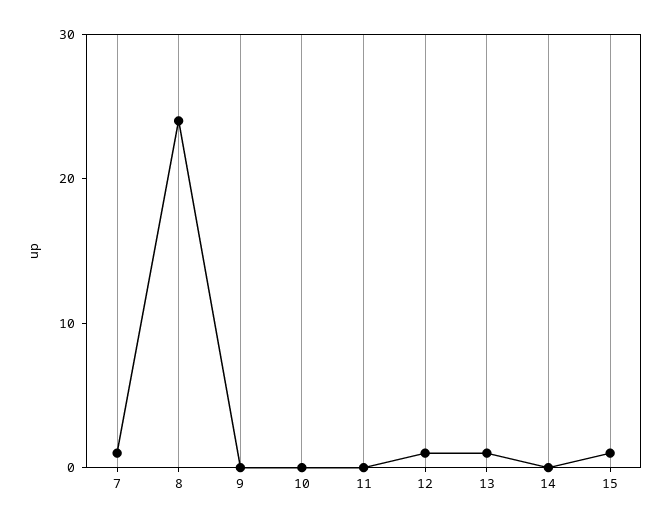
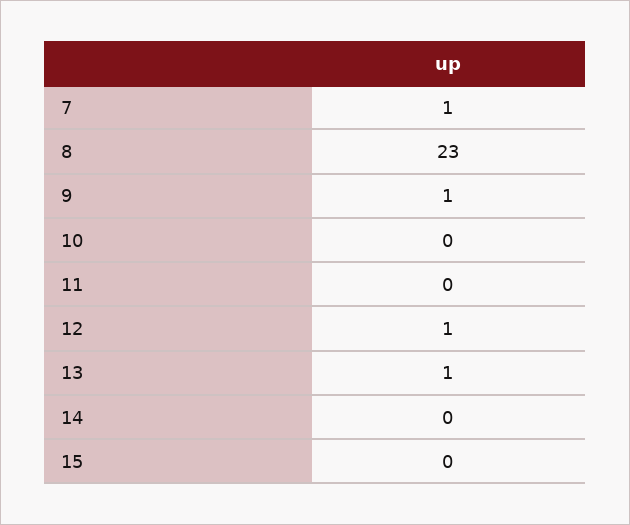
  {
    "7": 1,
-   "8": 24,
+   "8": 23,
-   "9": 0,
+   "9": 1,
    "10": 0,
    "11": 0,
    "12": 1,
    "13": 1,
    "14": 0,
-   "15": 1
+   "15": 0
  }

